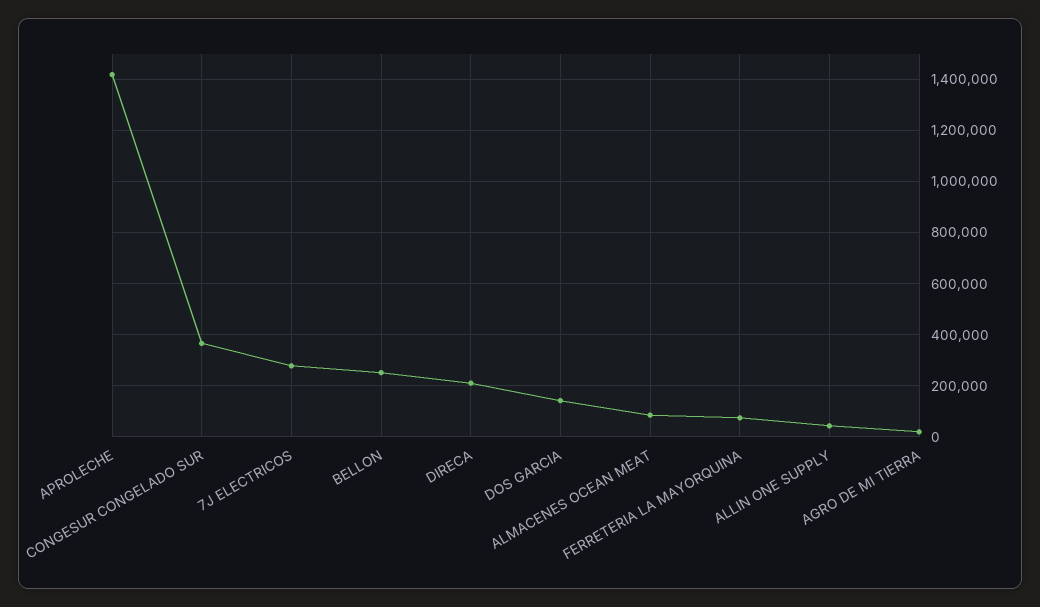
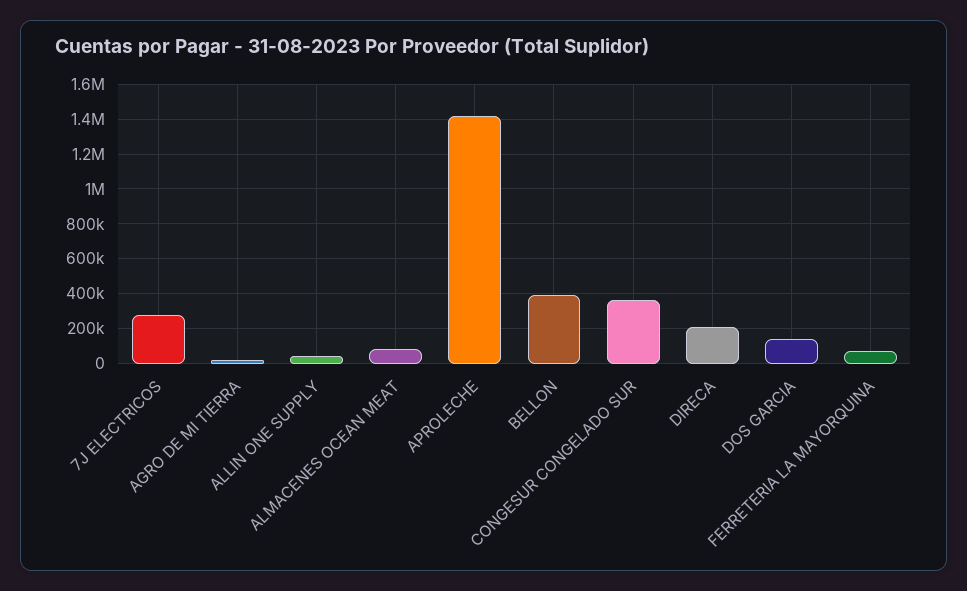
  {
    "APROLECHE": 1425000,
    "CONGESUR CONGELADO SUR": 375000,
    "7J ELECTRICOS": 275000,
-   "BELLON": 250000,
+   "BELLON": 400000,
    "DIRECA": 200000,
    "DOS GARCIA": 150000,
    "ALMACENES OCEAN MEAT": 75000,
    "FERRETERIA LA MAYORQUINA": 75000,
    "ALLIN ONE SUPPLY": 50000,
    "AGRO DE MI TIERRA": 25000
  }

